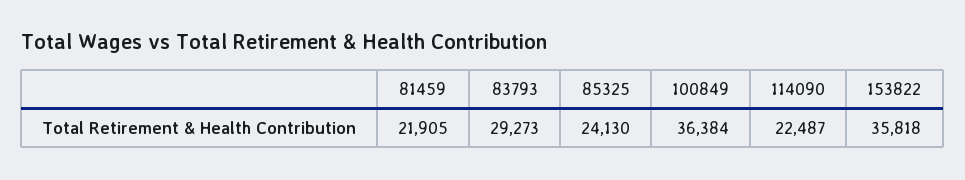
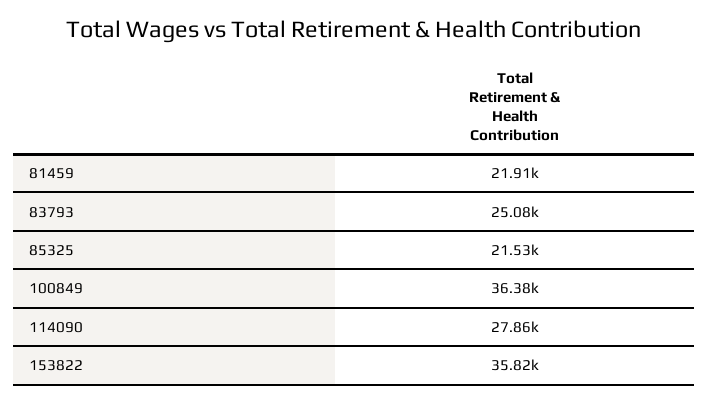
  {
    "81459": 21905,
-   "83793": 29273,
+   "83793": 25080,
-   "85325": 24130,
+   "85325": 21530,
    "100849": 36384,
-   "114090": 22487,
+   "114090": 27860,
    "153822": 35818
  }

